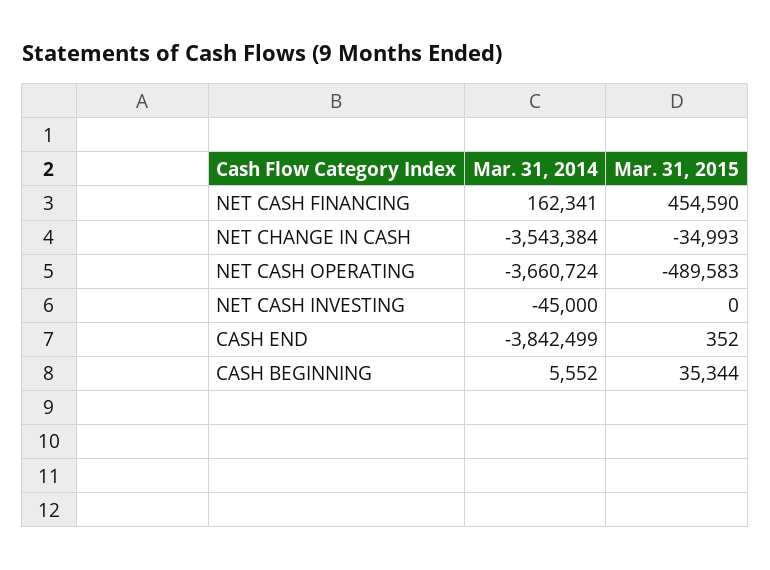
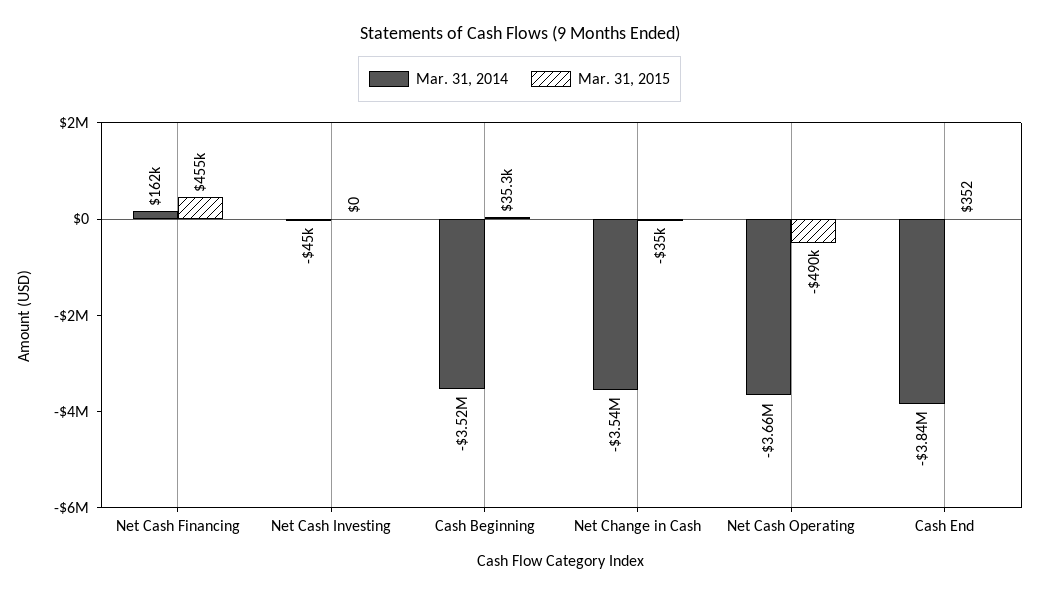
  {
    "Mar. 31, 2014": {
      "NET CASH FINANCING": 162341,
      "NET CHANGE IN CASH": -3543384,
      "NET CASH OPERATING": -3660724,
      "NET CASH INVESTING": -45000,
      "CASH END": -3842499,
-     "CASH BEGINNING": 5552
+     "CASH BEGINNING": -3520000
    },
    "Mar. 31, 2015": {
      "NET CASH FINANCING": 454590,
      "NET CHANGE IN CASH": -34993,
      "NET CASH OPERATING": -489583,
      "NET CASH INVESTING": 0,
      "CASH END": 352,
      "CASH BEGINNING": 35344
    }
  }

